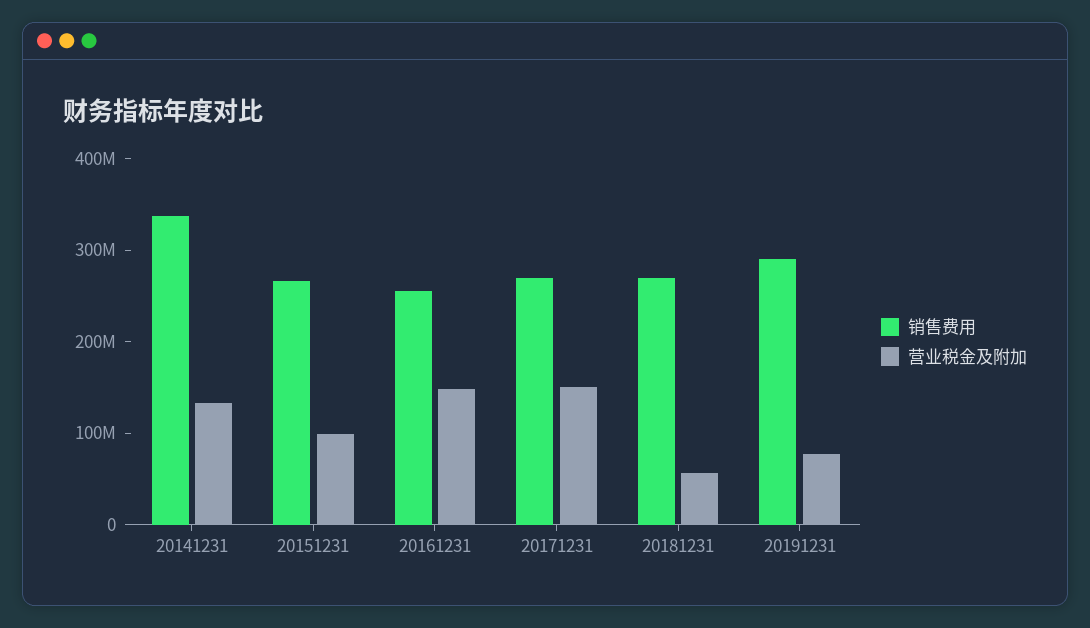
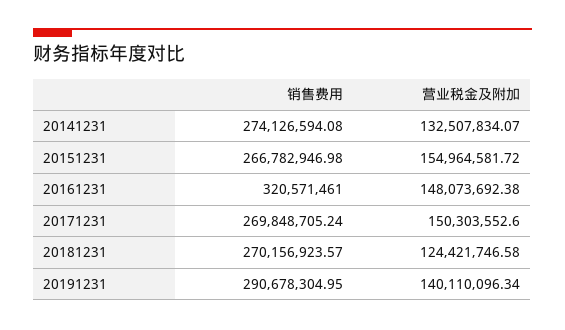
  {
    "销售费用": {
-     "20141231": 340000000,
+     "20141231": 274126594.08,
      "20151231": 266782946.98,
-     "20161231": 260000000,
+     "20161231": 320571461,
      "20171231": 269848705.24,
      "20181231": 270156923.57,
      "20191231": 290678304.95
    },
    "营业税金及附加": {
      "20141231": 132507834.07,
-     "20151231": 100000000,
+     "20151231": 154964581.72,
      "20161231": 148073692.38,
      "20171231": 150303552.6,
-     "20181231": 60000000,
+     "20181231": 124421746.58,
-     "20191231": 80000000
+     "20191231": 140110096.34
    }
  }

